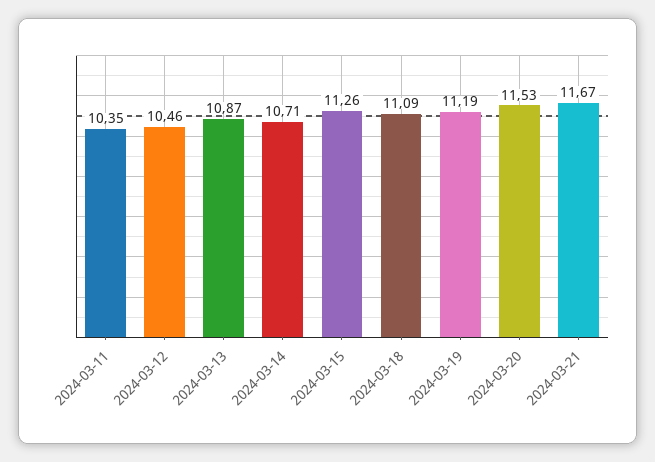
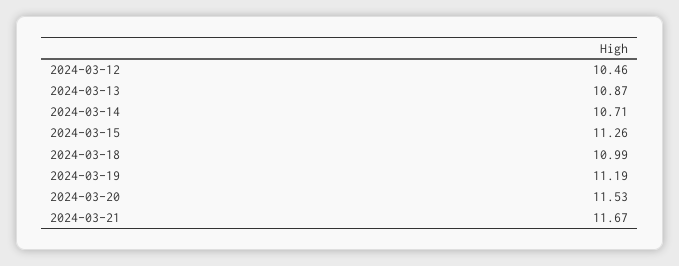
  {
-   "2024-03-11": 10.35,
    "2024-03-12": 10.46,
    "2024-03-13": 10.87,
    "2024-03-14": 10.71,
    "2024-03-15": 11.26,
-   "2024-03-18": 11.09,
+   "2024-03-18": 10.99,
    "2024-03-19": 11.19,
    "2024-03-20": 11.53,
    "2024-03-21": 11.67
  }

